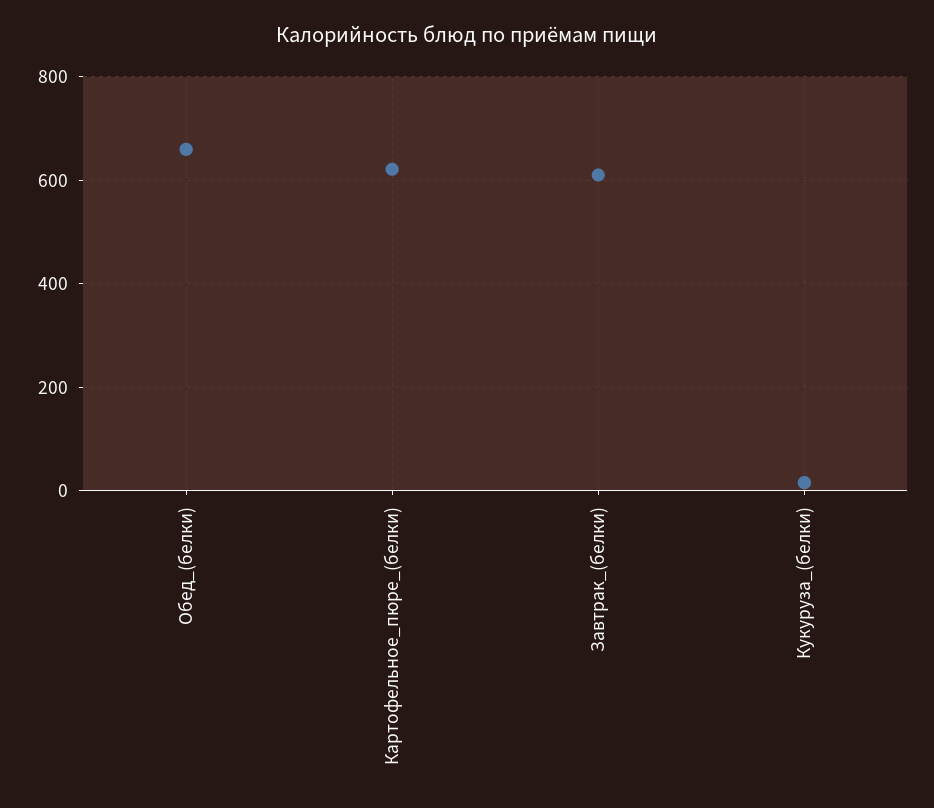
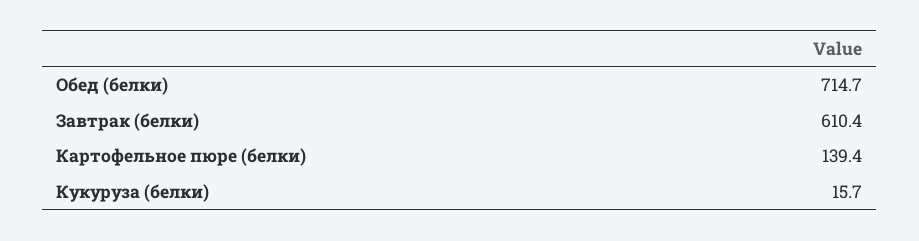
  {
-   "Обед_(белки)": 660,
+   "Обед_(белки)": 714.7,
-   "Картофельное_пюре_(белки)": 620,
+   "Картофельное_пюре_(белки)": 139.4,
    "Завтрак_(белки)": 610.4,
    "Кукуруза_(белки)": 15.7
  }

